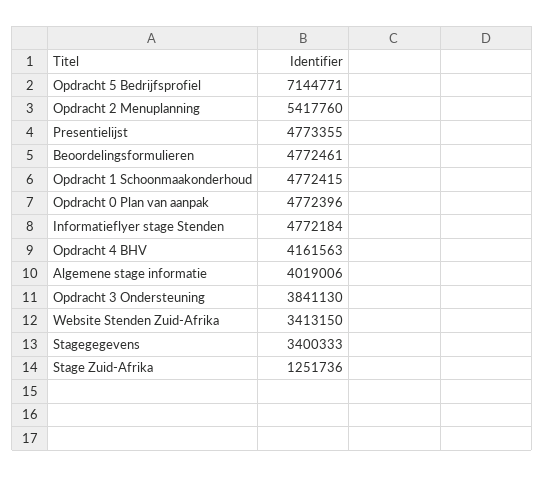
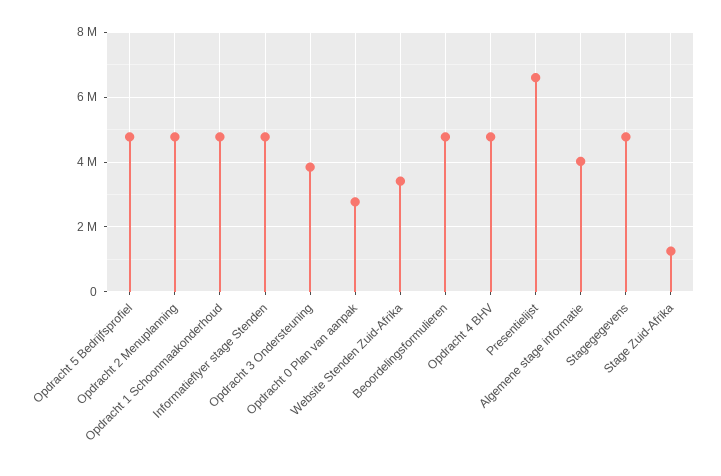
  {
-   "Opdracht 5 Bedrijfsprofiel": 7144771,
+   "Opdracht 5 Bedrijfsprofiel": 4800000,
-   "Opdracht 2 Menuplanning": 5417760,
+   "Opdracht 2 Menuplanning": 4800000,
-   "Presentielijst": 4773355,
+   "Presentielijst": 6600000,
    "Beoordelingsformulieren": 4772461,
    "Opdracht 1 Schoonmaakonderhoud": 4772415,
-   "Opdracht 0 Plan van aanpak": 4772396,
+   "Opdracht 0 Plan van aanpak": 2800000,
    "Informatieflyer stage Stenden": 4772184,
-   "Opdracht 4 BHV": 4161563,
+   "Opdracht 4 BHV": 4800000,
    "Algemene stage informatie": 4019006,
    "Opdracht 3 Ondersteuning": 3841130,
    "Website Stenden Zuid-Afrika": 3413150,
-   "Stagegegevens": 3400333,
+   "Stagegegevens": 4800000,
    "Stage Zuid-Afrika": 1251736
  }

